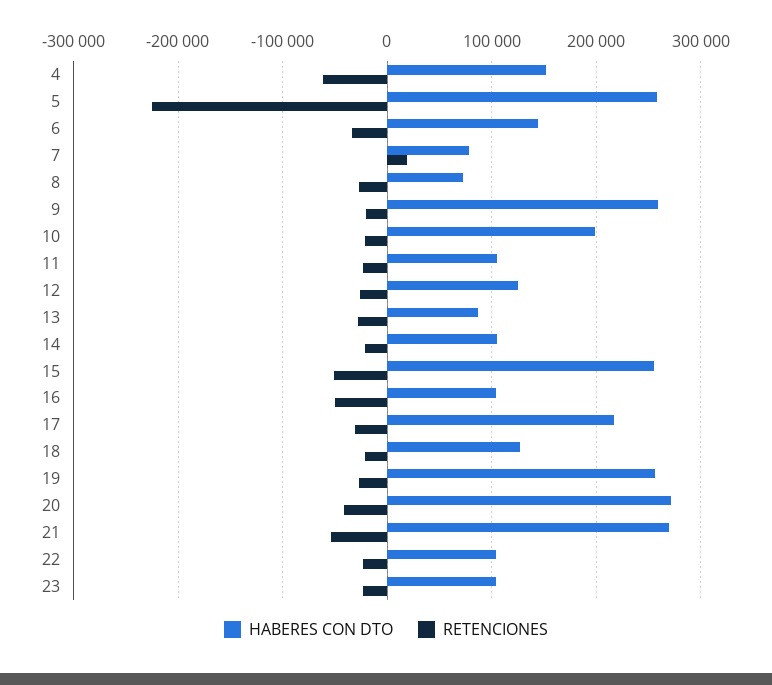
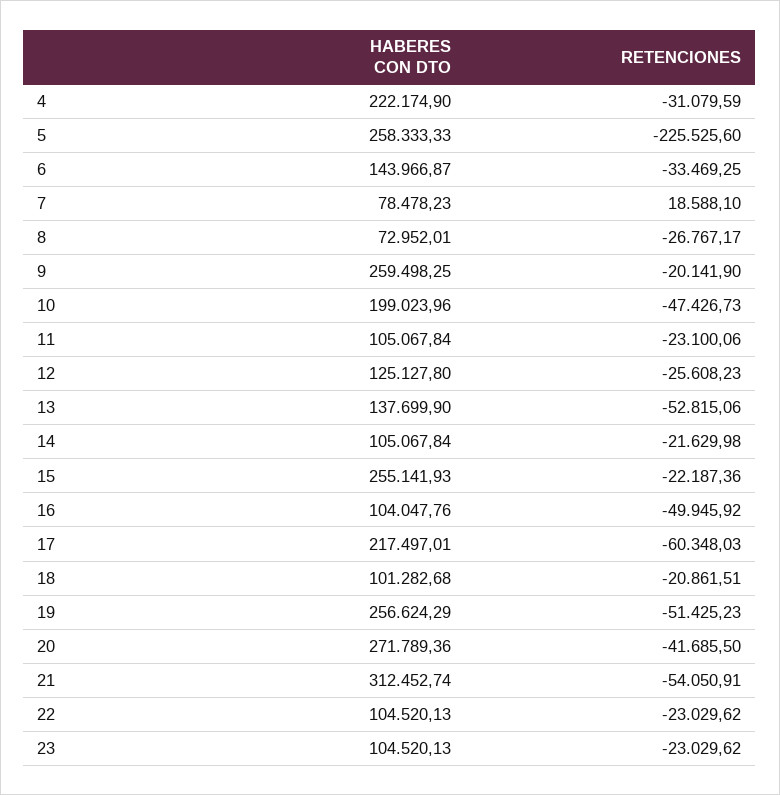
  {
    "HABERES CON DTO": {
-     "4": 150000,
+     "4": 222174.9,
      "5": 258333.33,
      "6": 143966.87,
      "7": 78478.23,
      "8": 72952.01,
      "9": 259498.25,
      "10": 199023.96,
      "11": 105067.84,
      "12": 125127.8,
-     "13": 90000,
+     "13": 137699.9,
      "14": 105067.84,
      "15": 255141.93,
      "16": 104047.76,
      "17": 217497.01,
-     "18": 130000,
+     "18": 101282.68,
      "19": 256624.29,
      "20": 271789.36,
-     "21": 270000,
+     "21": 312452.74,
      "22": 104520.13,
      "23": 104520.13
    },
    "RETENCIONES": {
-     "4": -60000,
+     "4": -31079.59,
      "5": -225525.6,
      "6": -33469.25,
      "7": 18588.1,
      "8": -26767.17,
      "9": -20141.9,
-     "10": -20000,
+     "10": -47426.73,
      "11": -23100.06,
      "12": -25608.23,
-     "13": -30000,
+     "13": -52815.06,
      "14": -21629.98,
-     "15": -50000,
+     "15": -22187.36,
      "16": -49945.92,
-     "17": -30000,
+     "17": -60348.03,
      "18": -20861.51,
-     "19": -30000,
+     "19": -51425.23,
      "20": -41685.5,
      "21": -54050.91,
      "22": -23029.62,
      "23": -23029.62
    }
  }

